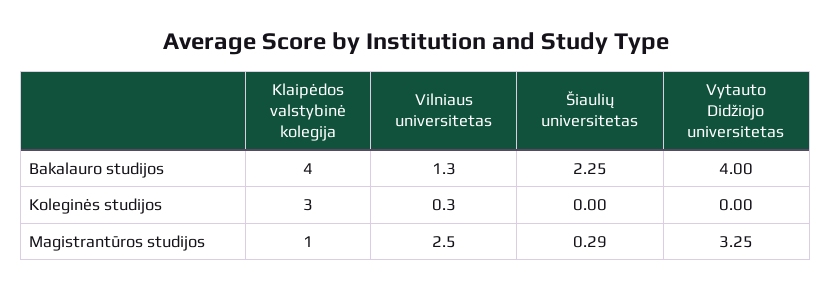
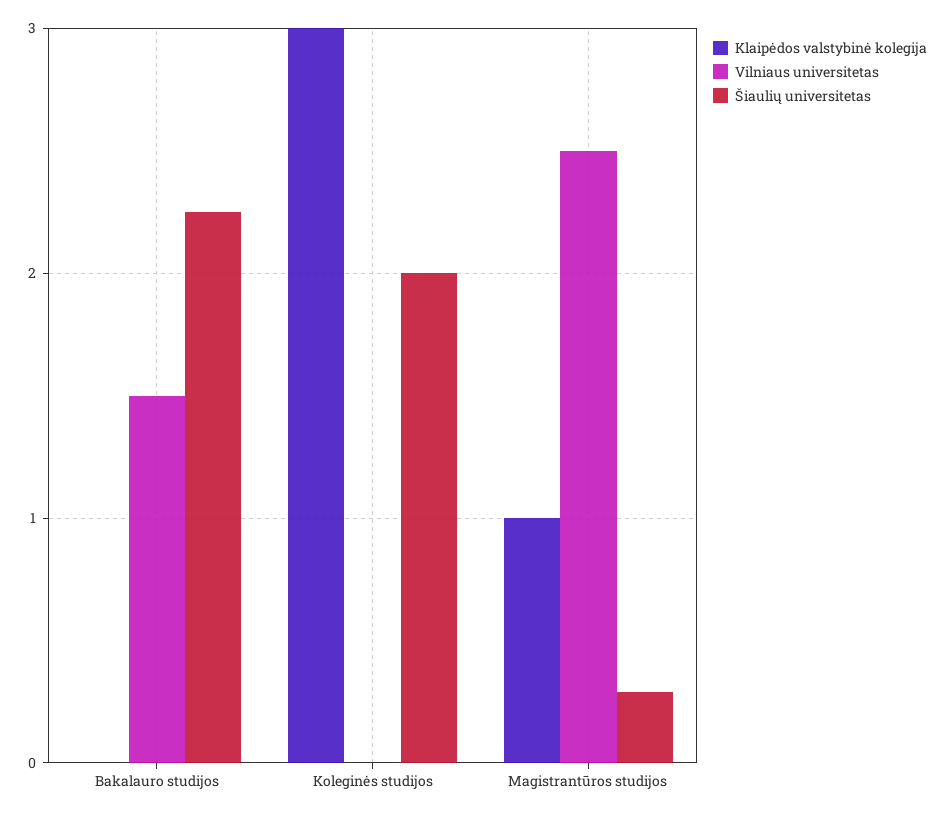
  {
    "Klaipėdos valstybinė kolegija": {
-     "Bakalauro studijos": 4,
+     "Bakalauro studijos": 0,
      "Koleginės studijos": 3,
      "Magistrantūros studijos": 1
    },
    "Vilniaus universitetas": {
-     "Bakalauro studijos": 1.3,
+     "Bakalauro studijos": 1.5,
-     "Koleginės studijos": 0.3,
+     "Koleginės studijos": 0,
      "Magistrantūros studijos": 2.5
    },
    "Šiaulių universitetas": {
      "Bakalauro studijos": 2.25,
-     "Koleginės studijos": 0,
+     "Koleginės studijos": 2,
      "Magistrantūros studijos": 0.29
-   },
+   }
-   "Vytauto Didžiojo universitetas": {
-     "Bakalauro studijos": 4,
-     "Koleginės studijos": 0,
-     "Magistrantūros studijos": 3.25
-   }
  }

